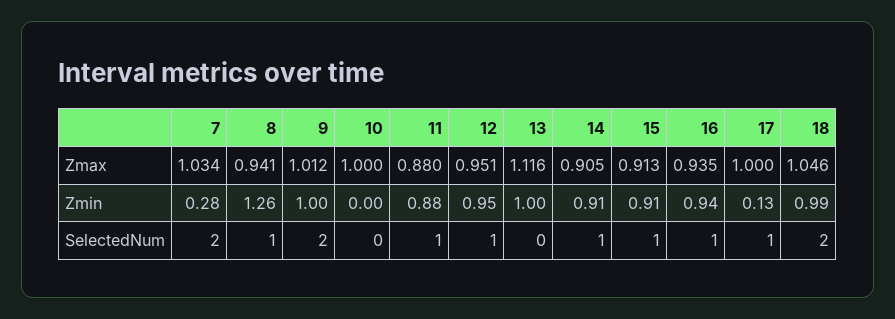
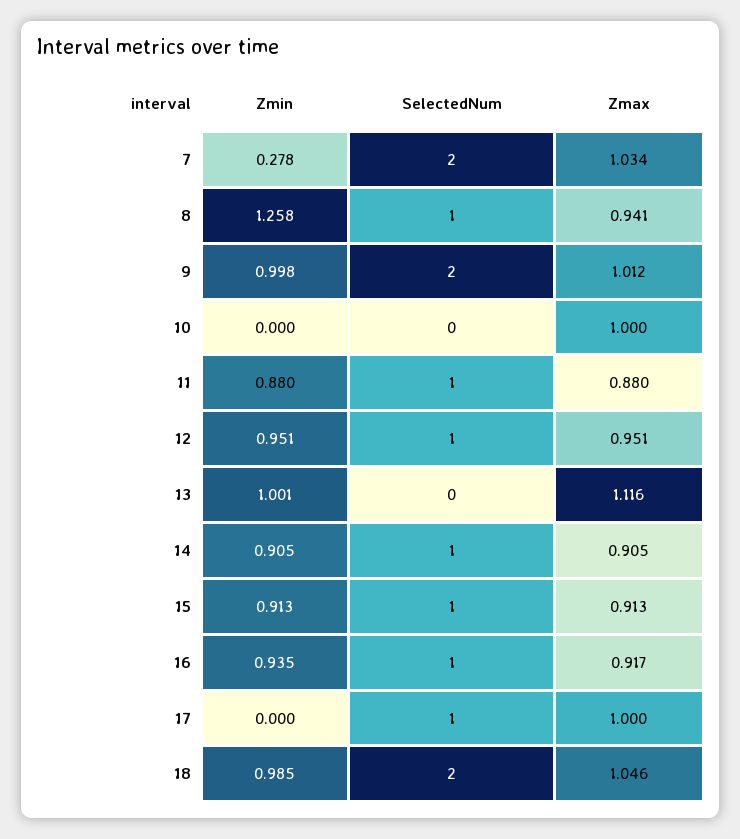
  {
    "7": {
      "Zmax": 1.034,
      "Zmin": 0.278,
      "SelectedNum": 2
    },
    "8": {
      "Zmax": 0.941,
      "Zmin": 1.258,
      "SelectedNum": 1
    },
    "9": {
      "Zmax": 1.012,
      "Zmin": 0.998,
      "SelectedNum": 2
    },
    "10": {
      "Zmax": 1,
      "Zmin": 0,
      "SelectedNum": 0
    },
    "11": {
      "Zmax": 0.88,
      "Zmin": 0.88,
      "SelectedNum": 1
    },
    "12": {
      "Zmax": 0.951,
      "Zmin": 0.951,
      "SelectedNum": 1
    },
    "13": {
      "Zmax": 1.116,
      "Zmin": 1.001,
      "SelectedNum": 0
    },
    "14": {
      "Zmax": 0.905,
      "Zmin": 0.905,
      "SelectedNum": 1
    },
    "15": {
      "Zmax": 0.913,
      "Zmin": 0.913,
      "SelectedNum": 1
    },
    "16": {
-     "Zmax": 0.935,
+     "Zmax": 0.917,
      "Zmin": 0.935,
      "SelectedNum": 1
    },
    "17": {
      "Zmax": 1,
-     "Zmin": 0.13,
+     "Zmin": 0,
      "SelectedNum": 1
    },
    "18": {
      "Zmax": 1.046,
      "Zmin": 0.985,
      "SelectedNum": 2
    }
  }

